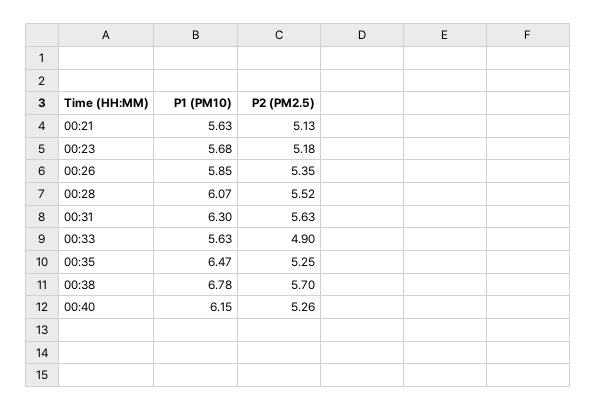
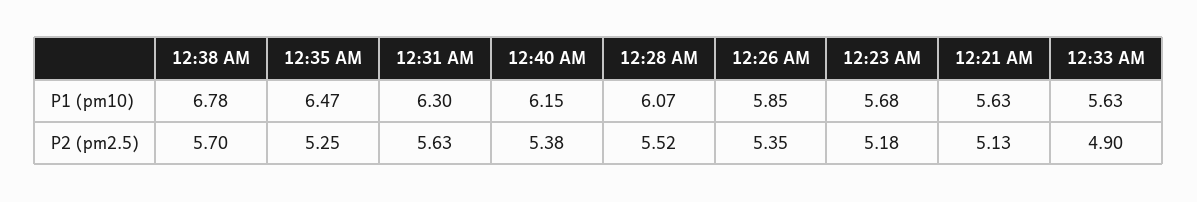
  {
    "P1 (PM10)": {
      "00:21": 5.63,
      "00:23": 5.68,
      "00:26": 5.85,
      "00:28": 6.07,
      "00:31": 6.3,
      "00:33": 5.63,
      "00:35": 6.47,
      "00:38": 6.78,
      "00:40": 6.15
    },
    "P2 (PM2.5)": {
      "00:21": 5.13,
      "00:23": 5.18,
      "00:26": 5.35,
      "00:28": 5.52,
      "00:31": 5.63,
      "00:33": 4.9,
      "00:35": 5.25,
      "00:38": 5.7,
-     "00:40": 5.26
+     "00:40": 5.38
    }
  }

